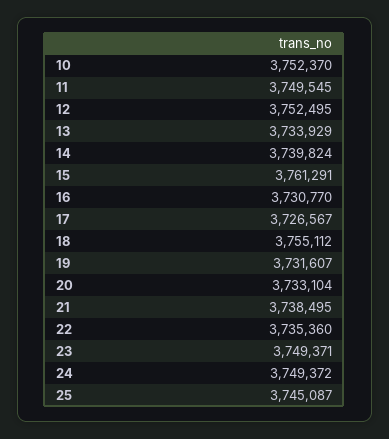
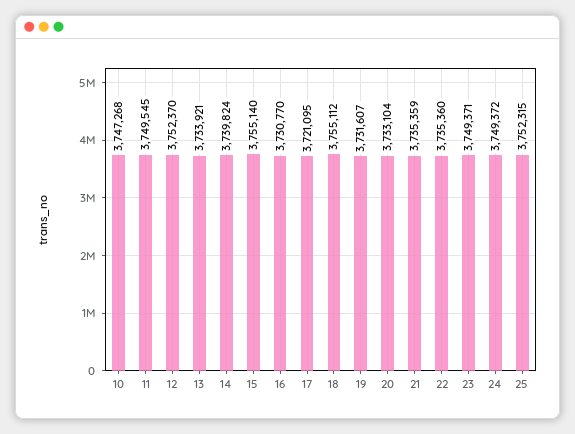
  {
-   "10": 3752370,
+   "10": 3747268,
    "11": 3749545,
-   "12": 3752495,
+   "12": 3752370,
-   "13": 3733929,
+   "13": 3733921,
    "14": 3739824,
-   "15": 3761291,
+   "15": 3755140,
    "16": 3730770,
-   "17": 3726567,
+   "17": 3721095,
    "18": 3755112,
    "19": 3731607,
    "20": 3733104,
-   "21": 3738495,
+   "21": 3735359,
    "22": 3735360,
    "23": 3749371,
    "24": 3749372,
-   "25": 3745087
+   "25": 3752315
  }

